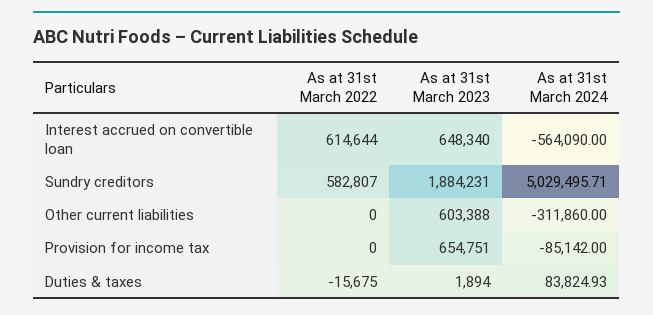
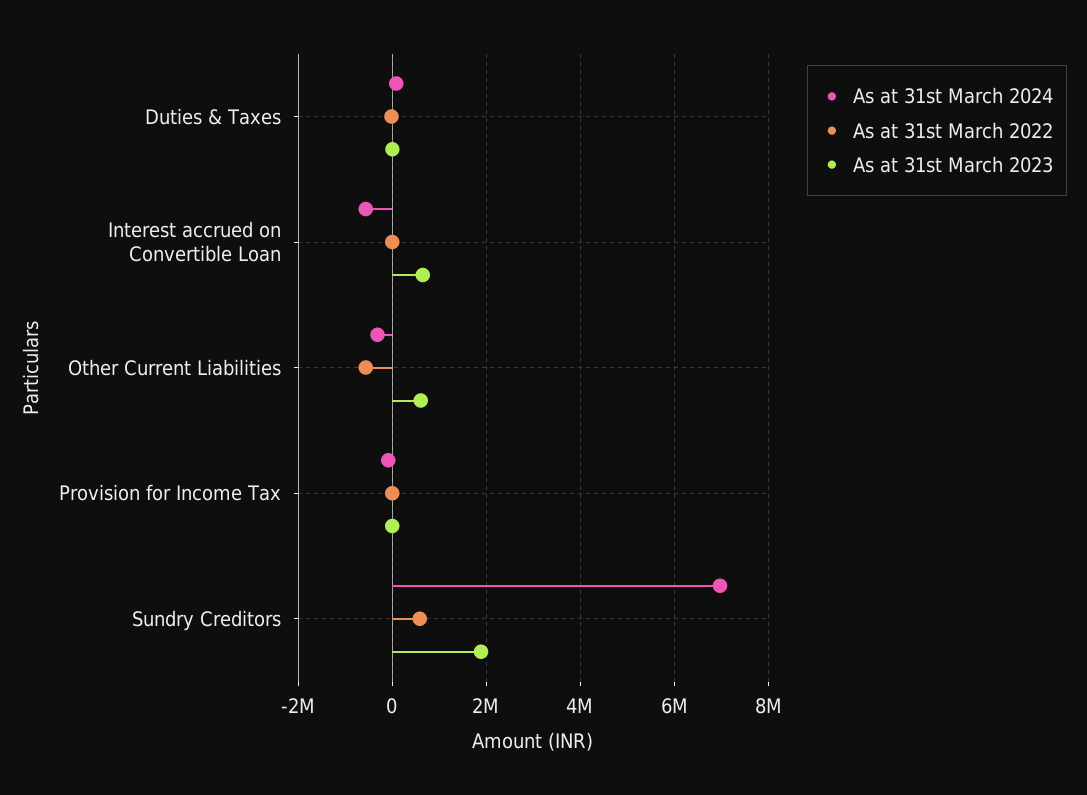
  {
    "As at 31st March 2022": {
-     "Interest accrued on convertible loan": 614644,
+     "Interest accrued on convertible loan": 0,
      "Sundry creditors": 582807,
-     "Other current liabilities": 0,
+     "Other current liabilities": -600000,
      "Provision for income tax": 0,
      "Duties & taxes": -15675
    },
    "As at 31st March 2023": {
      "Interest accrued on convertible loan": 648340,
      "Sundry creditors": 1884231,
      "Other current liabilities": 603388,
-     "Provision for income tax": 654751,
+     "Provision for income tax": 0,
      "Duties & taxes": 1894
    },
    "As at 31st March 2024": {
      "Interest accrued on convertible loan": -564090,
-     "Sundry creditors": 5029495.71,
+     "Sundry creditors": 7000000,
      "Other current liabilities": -311860,
      "Provision for income tax": -85142,
      "Duties & taxes": 83824.93
    }
  }

